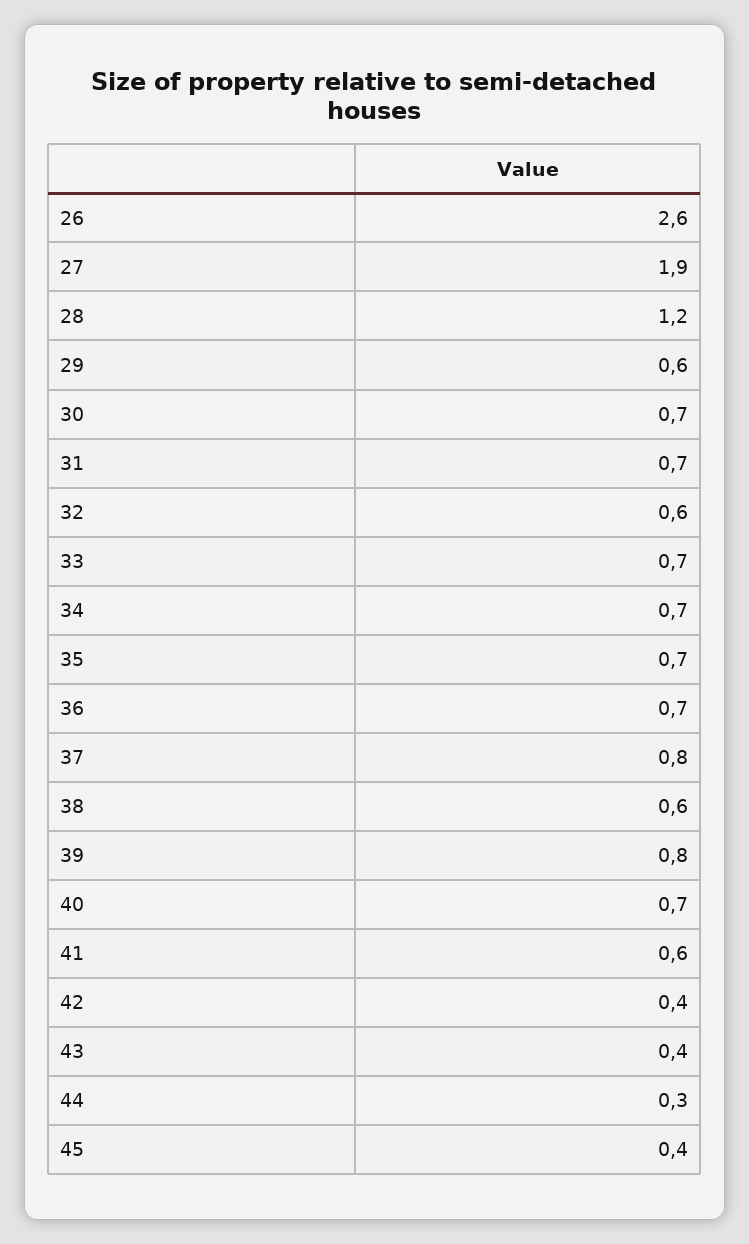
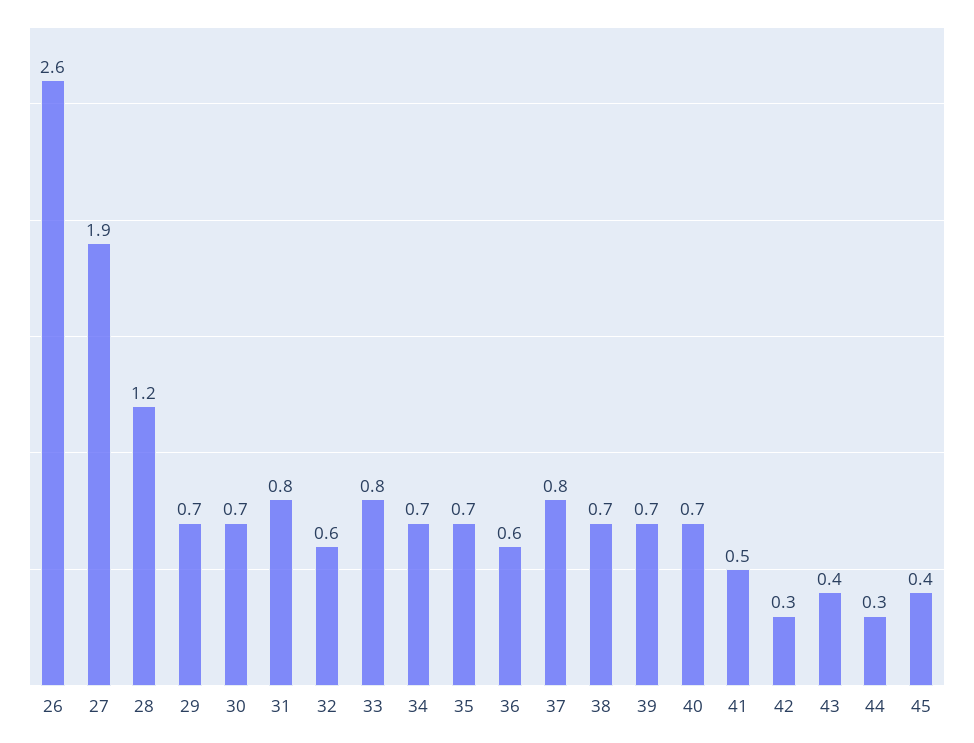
  {
    "26": 2.6,
    "27": 1.9,
    "28": 1.2,
-   "29": 0.6,
+   "29": 0.7,
    "30": 0.7,
-   "31": 0.7,
+   "31": 0.8,
    "32": 0.6,
-   "33": 0.7,
+   "33": 0.8,
    "34": 0.7,
    "35": 0.7,
-   "36": 0.7,
+   "36": 0.6,
    "37": 0.8,
-   "38": 0.6,
+   "38": 0.7,
-   "39": 0.8,
+   "39": 0.7,
    "40": 0.7,
-   "41": 0.6,
+   "41": 0.5,
-   "42": 0.4,
+   "42": 0.3,
    "43": 0.4,
    "44": 0.3,
    "45": 0.4
  }

